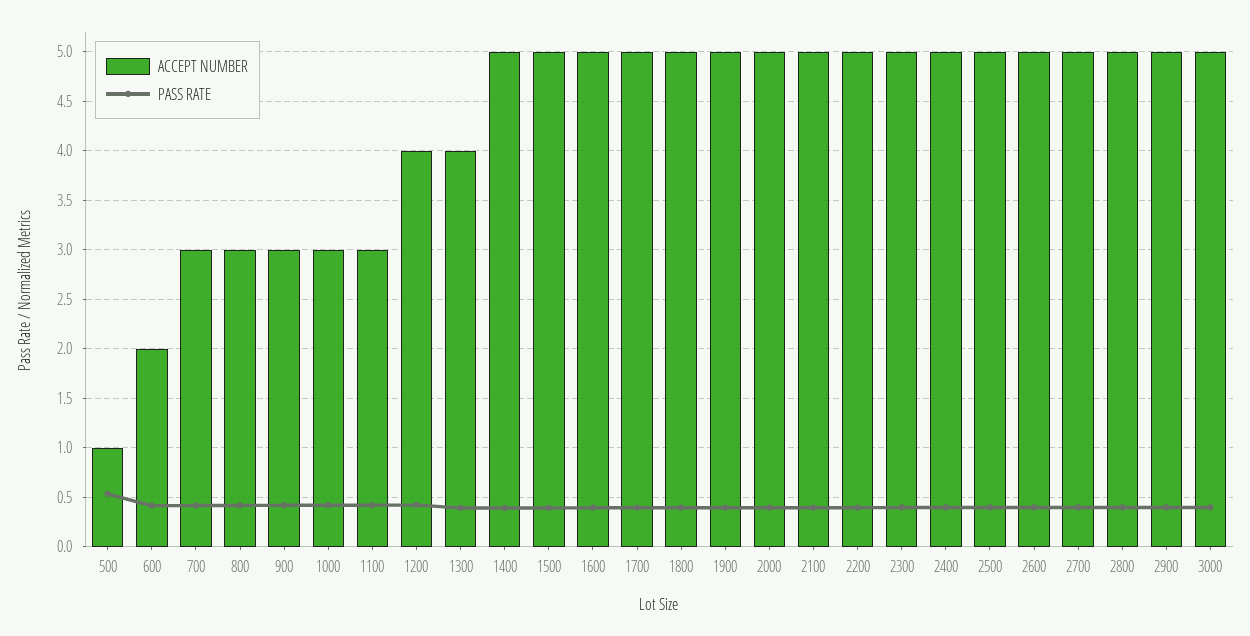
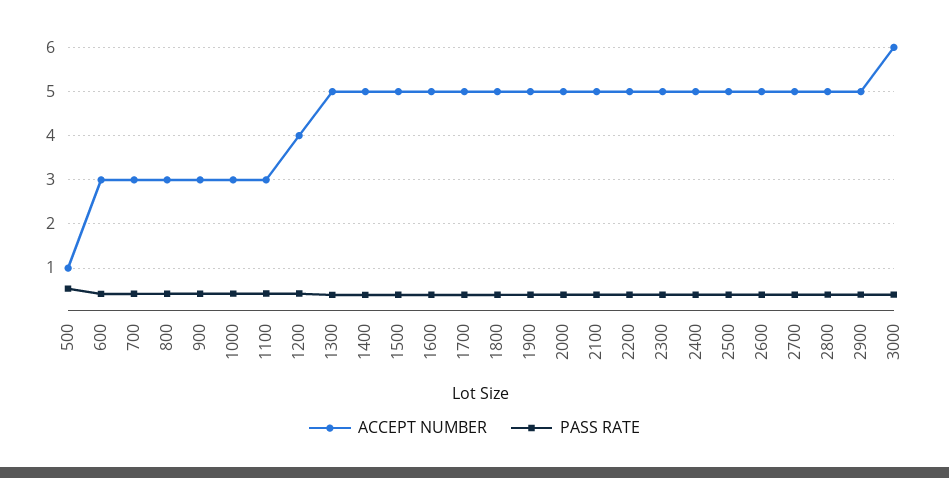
  {
    "ACCEPT NUMBER": {
      "500": 1,
-     "600": 2,
+     "600": 3,
      "700": 3,
      "800": 3,
      "900": 3,
      "1000": 3,
      "1100": 3,
      "1200": 4,
-     "1300": 4,
+     "1300": 5,
      "1400": 5,
      "1500": 5,
      "1600": 5,
      "1700": 5,
      "1800": 5,
      "1900": 5,
      "2000": 5,
      "2100": 5,
      "2200": 5,
      "2300": 5,
      "2400": 5,
      "2500": 5,
      "2600": 5,
      "2700": 5,
      "2800": 5,
      "2900": 5,
-     "3000": 5
+     "3000": 6
    },
    "PASS RATE": {
      "500": 0.5,
      "600": 0.4,
      "700": 0.4,
      "800": 0.4,
      "900": 0.4,
      "1000": 0.4,
      "1100": 0.4,
      "1200": 0.4,
      "1300": 0.4,
      "1400": 0.4,
      "1500": 0.4,
      "1600": 0.4,
      "1700": 0.4,
      "1800": 0.4,
      "1900": 0.4,
      "2000": 0.4,
      "2100": 0.4,
      "2200": 0.4,
      "2300": 0.4,
      "2400": 0.4,
      "2500": 0.4,
      "2600": 0.4,
      "2700": 0.4,
      "2800": 0.4,
      "2900": 0.4,
      "3000": 0.4
    }
  }

